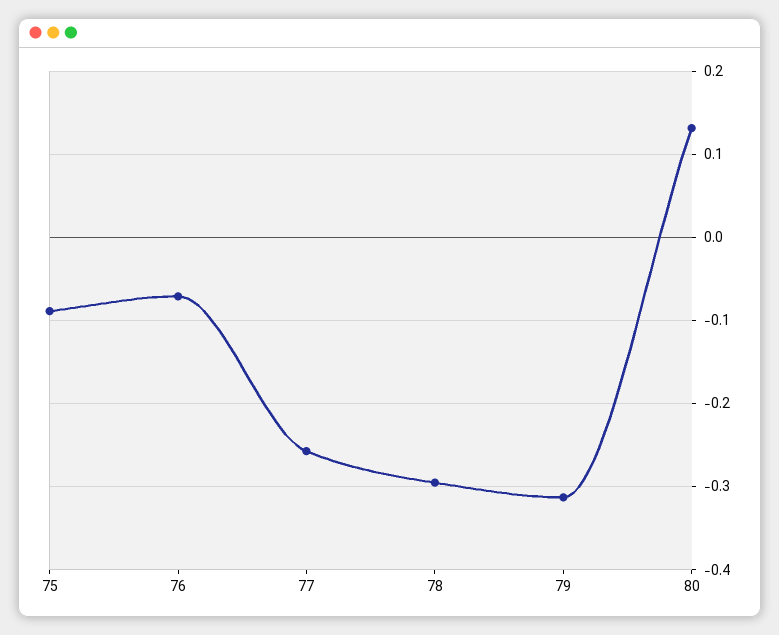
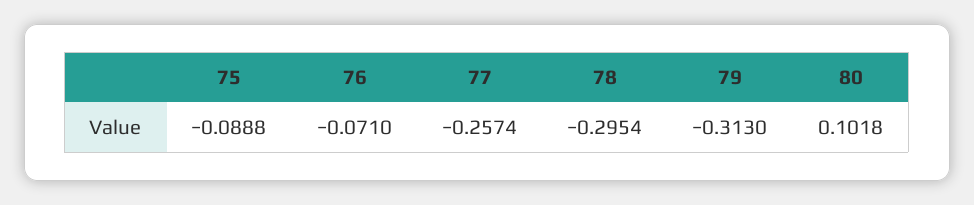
  {
    "75": -0.0888,
    "76": -0.071,
    "77": -0.2574,
    "78": -0.2954,
    "79": -0.313,
-   "80": 0.13
+   "80": 0.1018
  }

